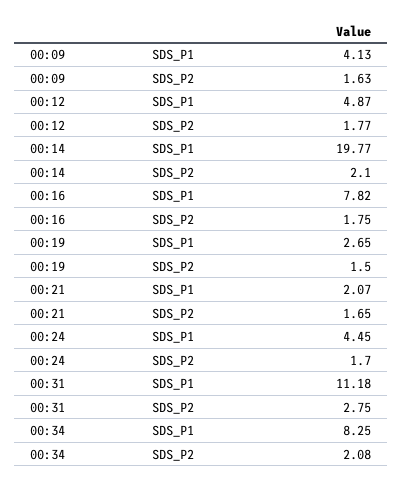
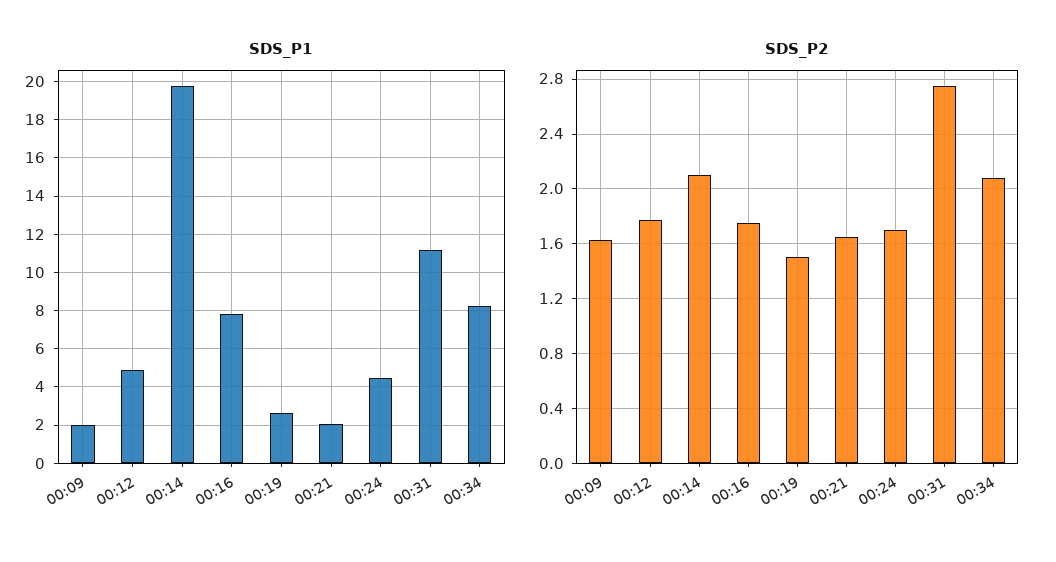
  {
    "SDS_P1": {
-     "00:09": 4.13,
+     "00:09": 2,
      "00:12": 4.87,
      "00:14": 19.77,
      "00:16": 7.82,
      "00:19": 2.65,
      "00:21": 2.07,
      "00:24": 4.45,
      "00:31": 11.18,
      "00:34": 8.25
    },
    "SDS_P2": {
      "00:09": 1.63,
      "00:12": 1.77,
      "00:14": 2.1,
      "00:16": 1.75,
      "00:19": 1.5,
      "00:21": 1.65,
      "00:24": 1.7,
      "00:31": 2.75,
      "00:34": 2.08
    }
  }

